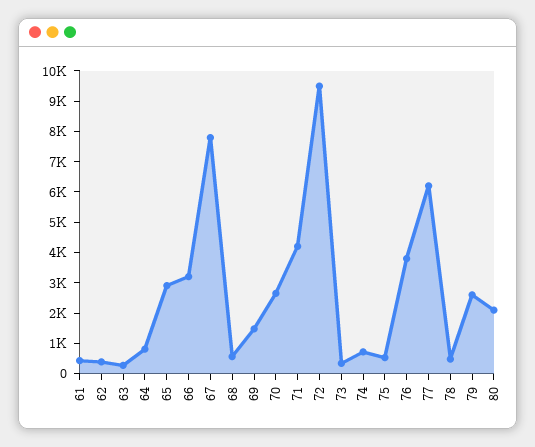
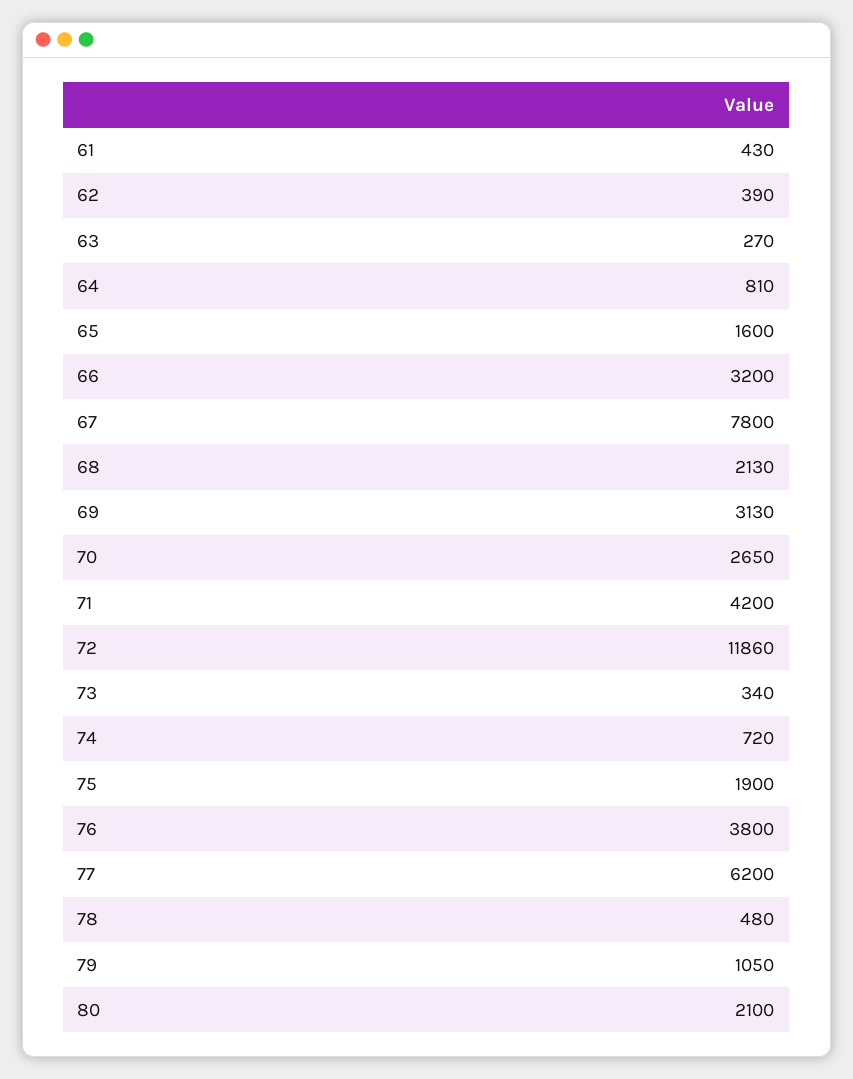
  {
    "61": 430,
    "62": 390,
    "63": 270,
    "64": 810,
-   "65": 3000,
+   "65": 1600,
    "66": 3200,
    "67": 7800,
-   "68": 500,
+   "68": 2130,
-   "69": 1500,
+   "69": 3130,
    "70": 2650,
    "71": 4200,
-   "72": 9500,
+   "72": 11860,
    "73": 340,
    "74": 720,
-   "75": 500,
+   "75": 1900,
    "76": 3800,
    "77": 6200,
    "78": 480,
-   "79": 2500,
+   "79": 1050,
    "80": 2100
  }

